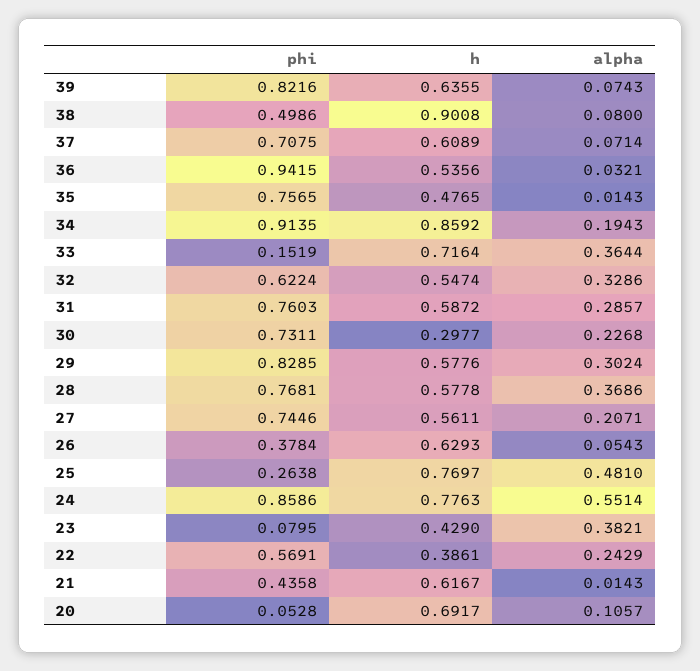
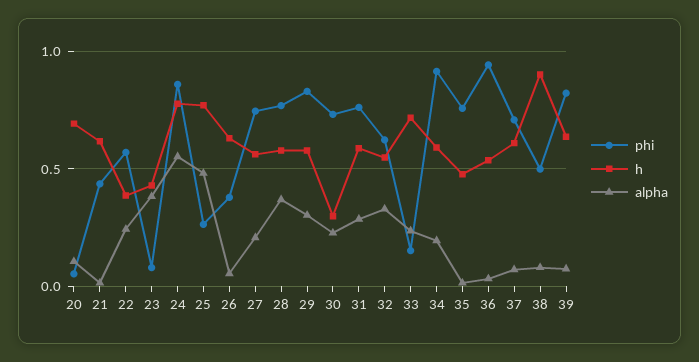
  {
    "phi": {
      "39": 0.8216,
      "38": 0.4986,
      "37": 0.7075,
      "36": 0.9415,
      "35": 0.7565,
      "34": 0.9135,
      "33": 0.1519,
      "32": 0.6224,
      "31": 0.7603,
      "30": 0.7311,
      "29": 0.8285,
      "28": 0.7681,
      "27": 0.7446,
      "26": 0.3784,
      "25": 0.2638,
      "24": 0.8586,
      "23": 0.0795,
      "22": 0.5691,
      "21": 0.4358,
      "20": 0.0528
    },
    "h": {
      "39": 0.6355,
      "38": 0.9008,
      "37": 0.6089,
      "36": 0.5356,
      "35": 0.4765,
-     "34": 0.8592,
+     "34": 0.6,
      "33": 0.7164,
      "32": 0.5474,
      "31": 0.5872,
      "30": 0.2977,
      "29": 0.5776,
      "28": 0.5778,
      "27": 0.5611,
      "26": 0.6293,
      "25": 0.7697,
      "24": 0.7763,
      "23": 0.429,
      "22": 0.3861,
      "21": 0.6167,
      "20": 0.6917
    },
    "alpha": {
      "39": 0.0743,
      "38": 0.08,
      "37": 0.0714,
      "36": 0.0321,
      "35": 0.0143,
      "34": 0.1943,
-     "33": 0.3644,
+     "33": 0.25,
      "32": 0.3286,
      "31": 0.2857,
      "30": 0.2268,
      "29": 0.3024,
      "28": 0.3686,
      "27": 0.2071,
      "26": 0.0543,
      "25": 0.481,
      "24": 0.5514,
      "23": 0.3821,
      "22": 0.2429,
      "21": 0.0143,
      "20": 0.1057
    }
  }

